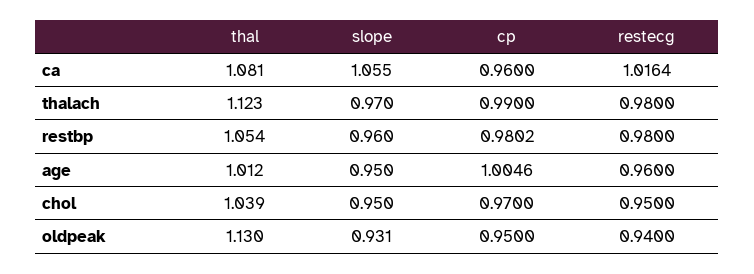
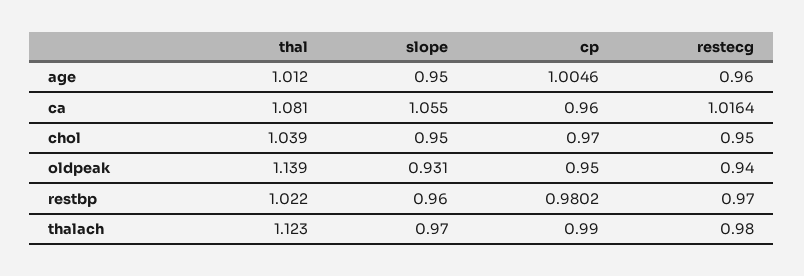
  {
    "thal": {
      "ca": 1.081,
      "thalach": 1.123,
-     "restbp": 1.054,
+     "restbp": 1.022,
      "age": 1.012,
      "chol": 1.039,
-     "oldpeak": 1.13
+     "oldpeak": 1.139
    },
    "slope": {
      "ca": 1.055,
      "thalach": 0.97,
      "restbp": 0.96,
      "age": 0.95,
      "chol": 0.95,
      "oldpeak": 0.931
    },
    "cp": {
      "ca": 0.96,
      "thalach": 0.99,
      "restbp": 0.9802,
      "age": 1.0046,
      "chol": 0.97,
      "oldpeak": 0.95
    },
    "restecg": {
      "ca": 1.0164,
      "thalach": 0.98,
-     "restbp": 0.98,
+     "restbp": 0.97,
      "age": 0.96,
      "chol": 0.95,
      "oldpeak": 0.94
    }
  }

